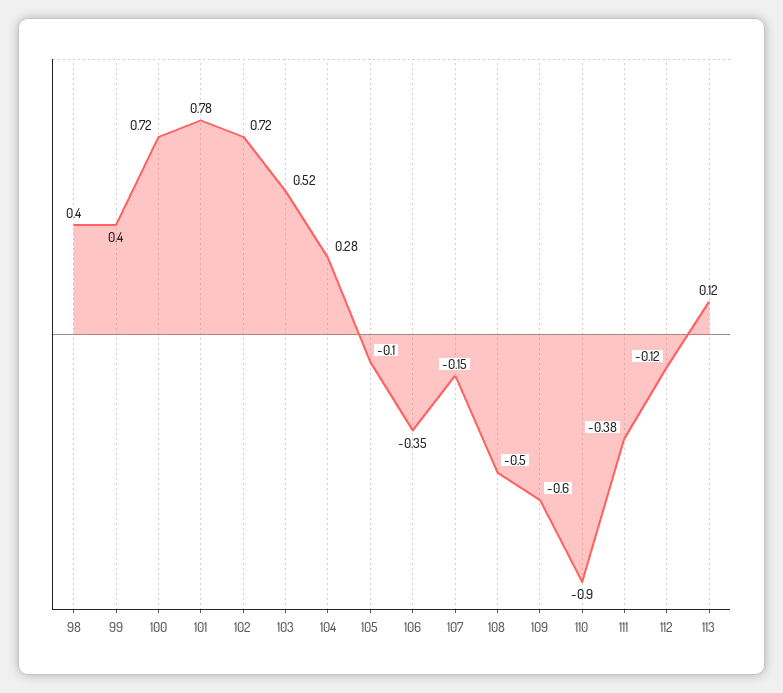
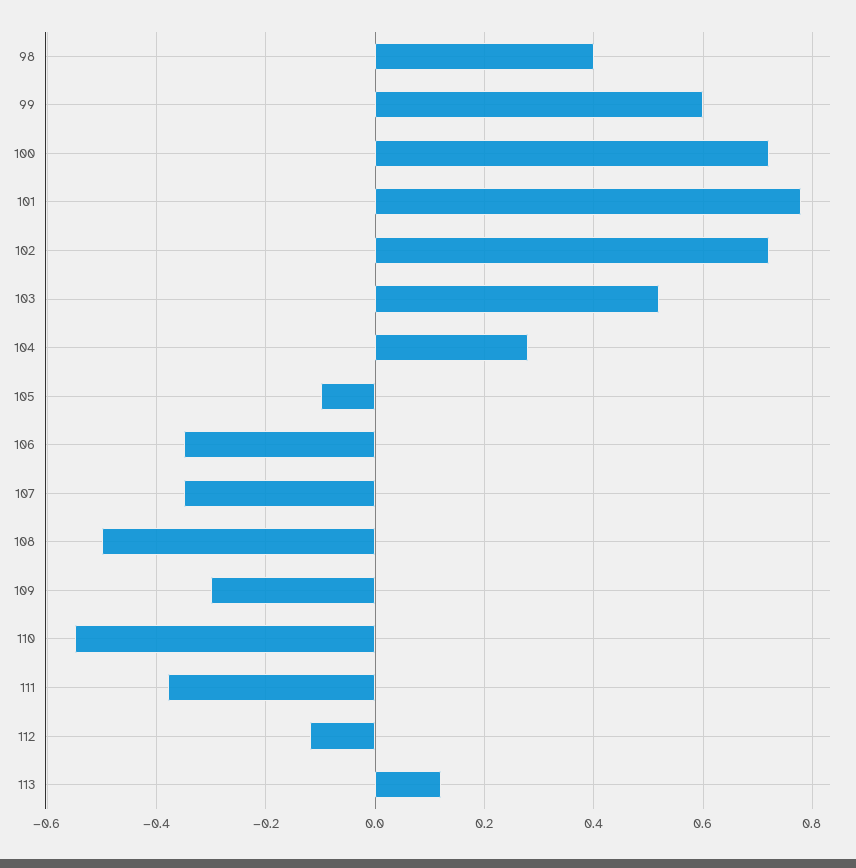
  {
    "98": 0.4,
-   "99": 0.4,
+   "99": 0.6,
    "100": 0.72,
    "101": 0.78,
    "102": 0.72,
    "103": 0.52,
    "104": 0.28,
    "105": -0.1,
    "106": -0.35,
-   "107": -0.15,
+   "107": -0.35,
    "108": -0.5,
-   "109": -0.6,
+   "109": -0.3,
-   "110": -0.9,
+   "110": -0.55,
    "111": -0.38,
    "112": -0.12,
    "113": 0.12
  }

